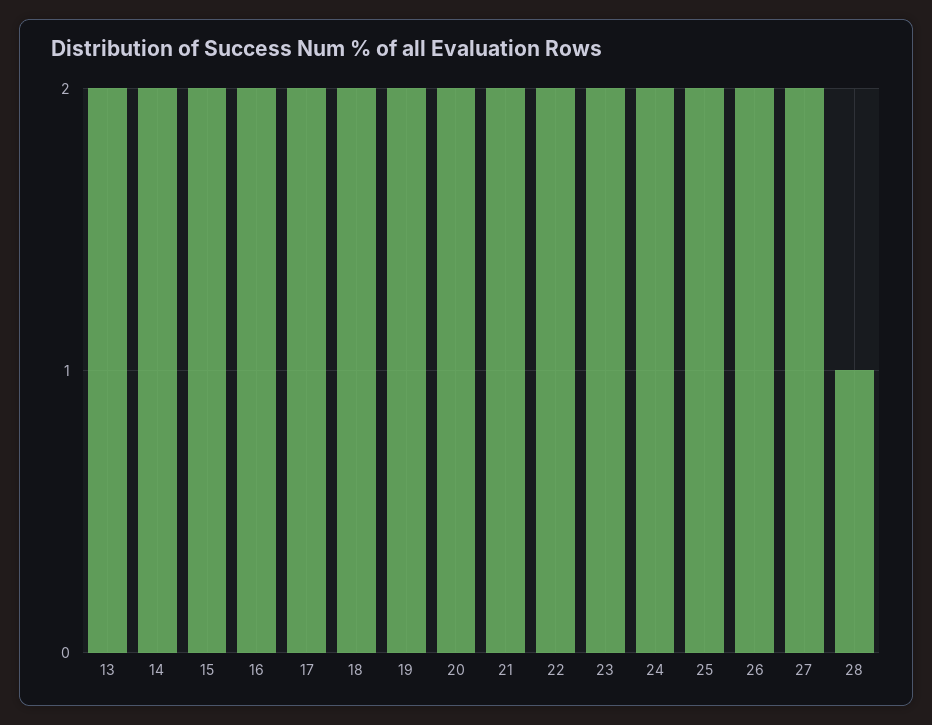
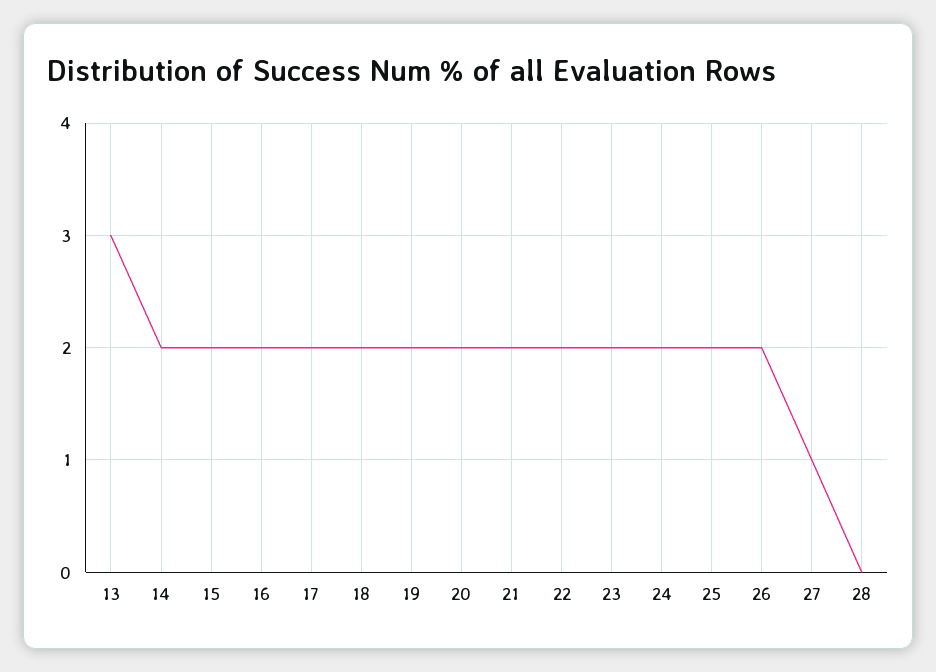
  {
-   "13": 2,
+   "13": 3,
    "14": 2,
    "15": 2,
    "16": 2,
    "17": 2,
    "18": 2,
    "19": 2,
    "20": 2,
    "21": 2,
    "22": 2,
    "23": 2,
    "24": 2,
    "25": 2,
    "26": 2,
-   "27": 2,
+   "27": 1,
-   "28": 1
+   "28": 0
  }

